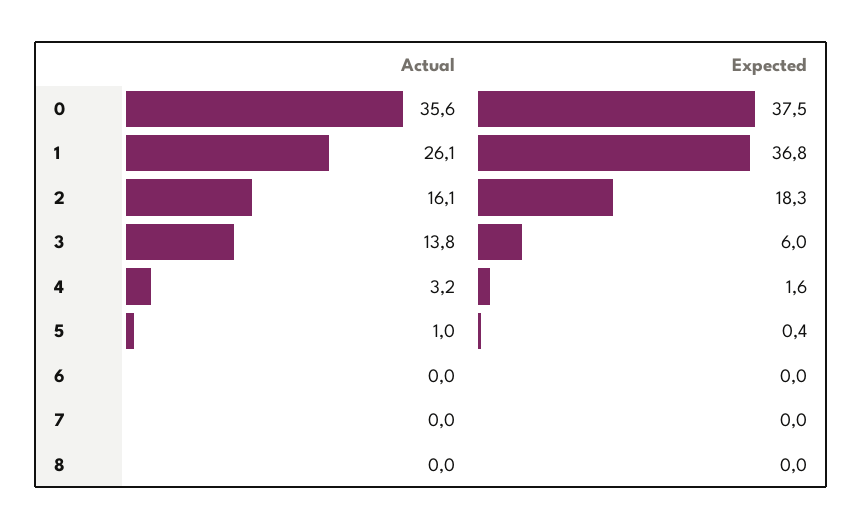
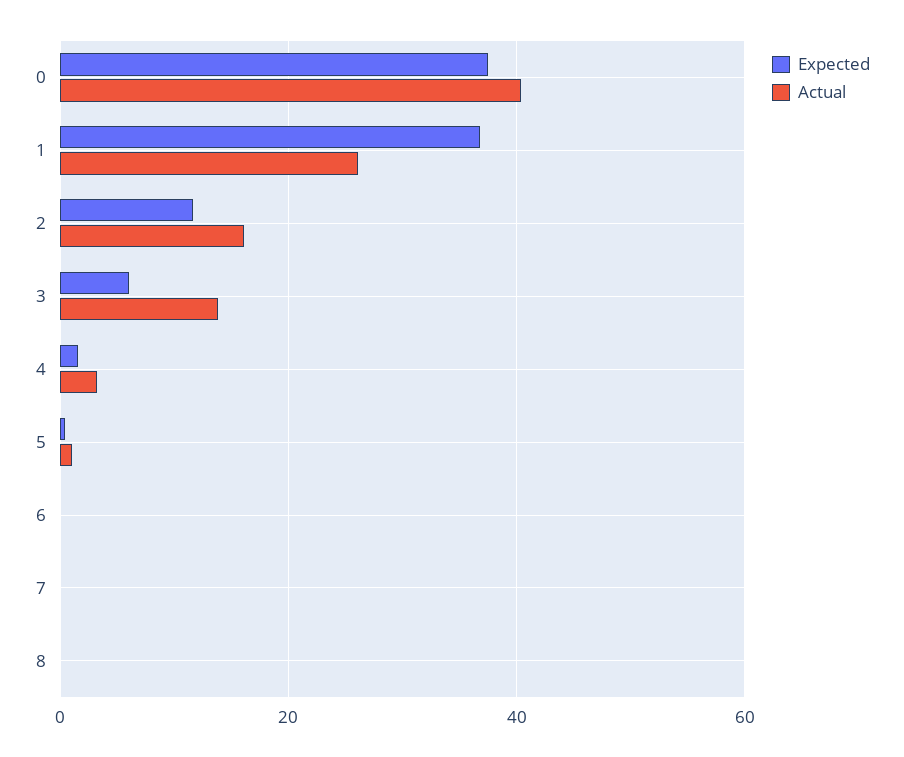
  {
    "Actual": {
-     "0": 35.6,
+     "0": 40,
      "1": 26.1,
      "2": 16.1,
      "3": 13.8,
      "4": 3.2,
      "5": 1,
      "6": 0,
      "7": 0,
      "8": 0
    },
    "Expected": {
      "0": 37.5,
      "1": 36.8,
-     "2": 18.3,
+     "2": 12,
      "3": 6,
      "4": 1.6,
      "5": 0.4,
      "6": 0,
      "7": 0,
      "8": 0
    }
  }

